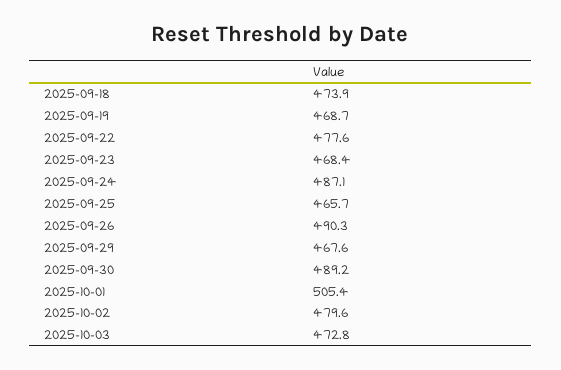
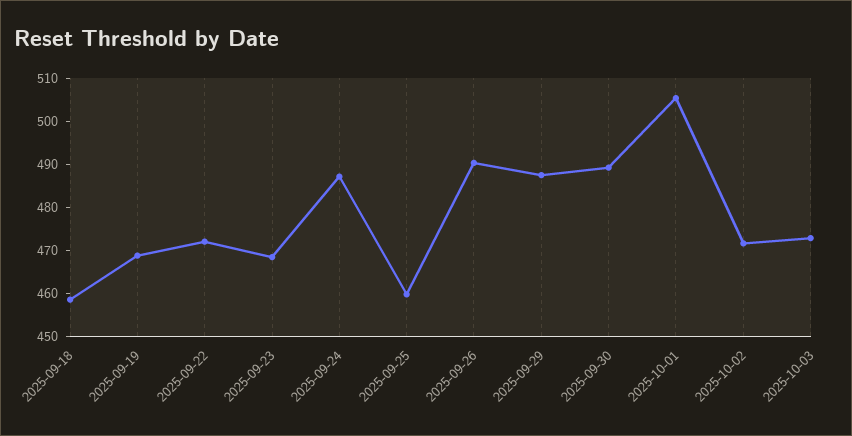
  {
-   "2025-09-18": 473.9,
+   "2025-09-18": 458,
    "2025-09-19": 468.7,
-   "2025-09-22": 477.6,
+   "2025-09-22": 472,
    "2025-09-23": 468.4,
    "2025-09-24": 487.1,
-   "2025-09-25": 465.7,
+   "2025-09-25": 460,
    "2025-09-26": 490.3,
-   "2025-09-29": 467.6,
+   "2025-09-29": 488,
    "2025-09-30": 489.2,
    "2025-10-01": 505.4,
-   "2025-10-02": 479.6,
+   "2025-10-02": 472,
    "2025-10-03": 472.8
  }

